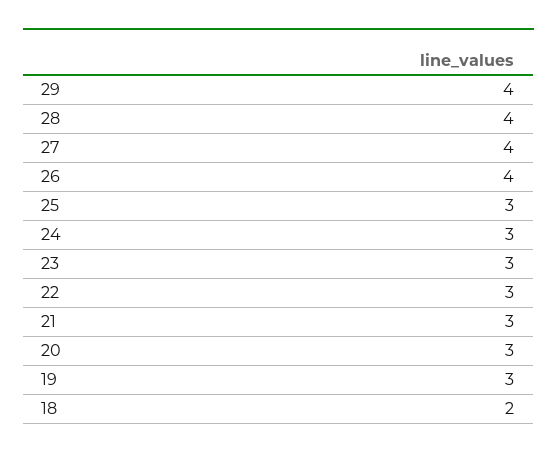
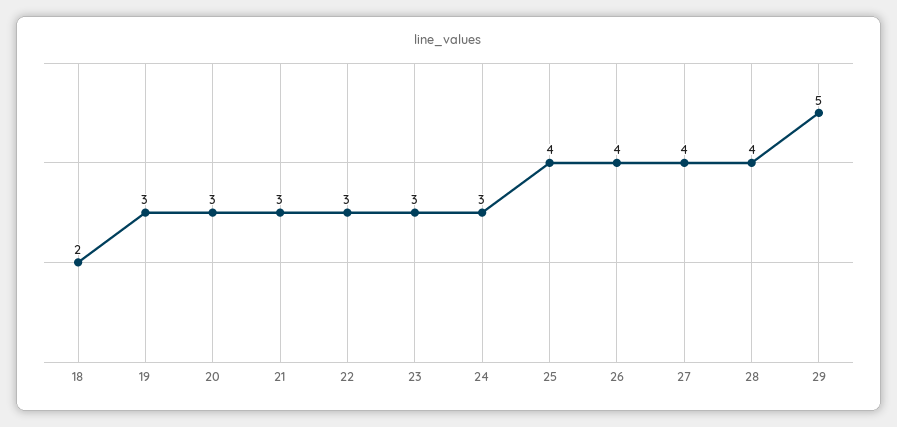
  {
-   "29": 4,
+   "29": 5,
    "28": 4,
    "27": 4,
    "26": 4,
-   "25": 3,
+   "25": 4,
    "24": 3,
    "23": 3,
    "22": 3,
    "21": 3,
    "20": 3,
    "19": 3,
    "18": 2
  }

